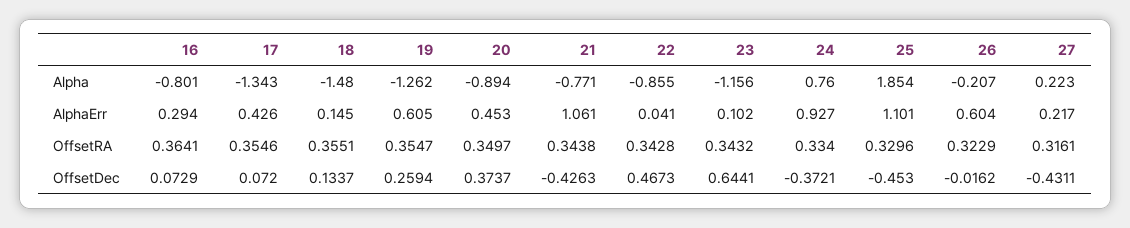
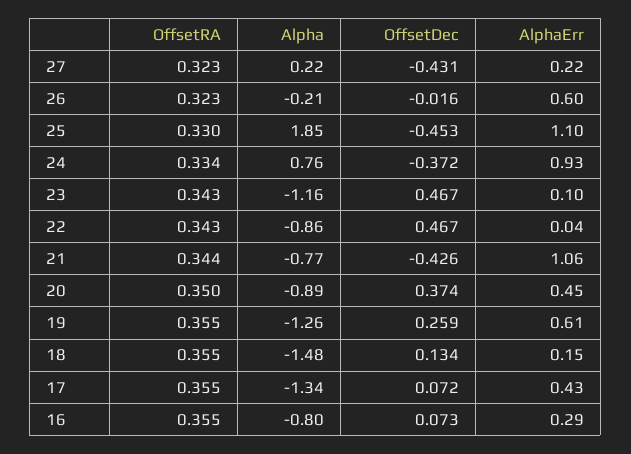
  {
    "16": {
      "Alpha": -0.801,
      "AlphaErr": 0.294,
-     "OffsetRA": 0.3641,
+     "OffsetRA": 0.355,
      "OffsetDec": 0.0729
    },
    "17": {
      "Alpha": -1.343,
      "AlphaErr": 0.426,
      "OffsetRA": 0.3546,
      "OffsetDec": 0.072
    },
    "18": {
      "Alpha": -1.48,
      "AlphaErr": 0.145,
      "OffsetRA": 0.3551,
      "OffsetDec": 0.1337
    },
    "19": {
      "Alpha": -1.262,
      "AlphaErr": 0.605,
      "OffsetRA": 0.3547,
      "OffsetDec": 0.2594
    },
    "20": {
      "Alpha": -0.894,
      "AlphaErr": 0.453,
      "OffsetRA": 0.3497,
      "OffsetDec": 0.3737
    },
    "21": {
      "Alpha": -0.771,
      "AlphaErr": 1.061,
      "OffsetRA": 0.3438,
      "OffsetDec": -0.4263
    },
    "22": {
      "Alpha": -0.855,
      "AlphaErr": 0.041,
      "OffsetRA": 0.3428,
      "OffsetDec": 0.4673
    },
    "23": {
      "Alpha": -1.156,
      "AlphaErr": 0.102,
      "OffsetRA": 0.3432,
-     "OffsetDec": 0.6441
+     "OffsetDec": 0.467
    },
    "24": {
      "Alpha": 0.76,
      "AlphaErr": 0.927,
      "OffsetRA": 0.334,
      "OffsetDec": -0.3721
    },
    "25": {
      "Alpha": 1.854,
      "AlphaErr": 1.101,
      "OffsetRA": 0.3296,
      "OffsetDec": -0.453
    },
    "26": {
      "Alpha": -0.207,
      "AlphaErr": 0.604,
      "OffsetRA": 0.3229,
      "OffsetDec": -0.0162
    },
    "27": {
      "Alpha": 0.223,
      "AlphaErr": 0.217,
-     "OffsetRA": 0.3161,
+     "OffsetRA": 0.323,
      "OffsetDec": -0.4311
    }
  }

